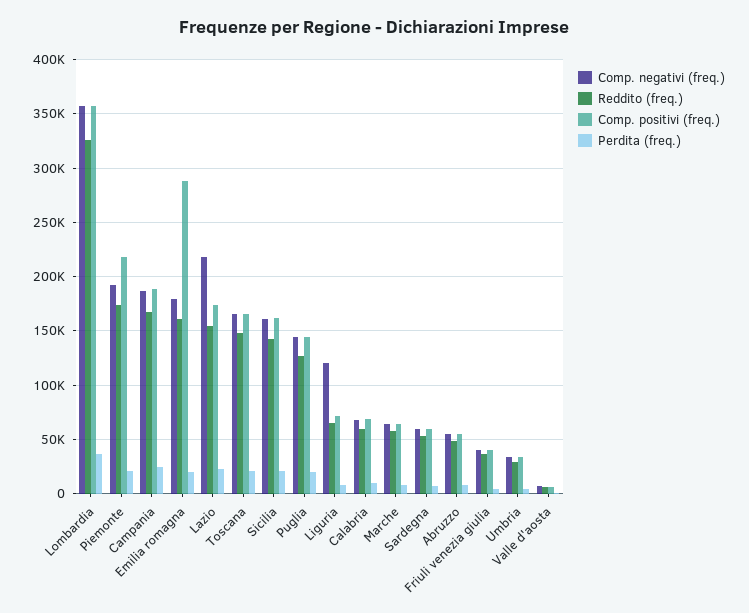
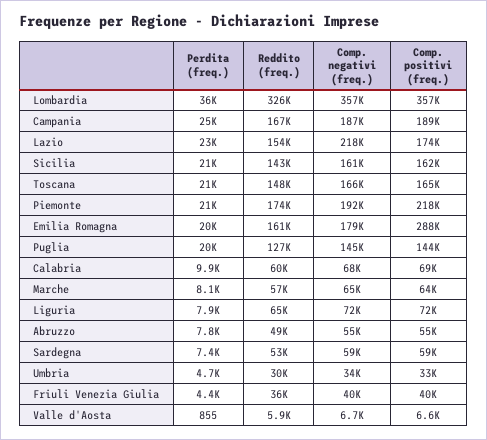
  {
    "Comp. negativi (freq.)": {
      "Lombardia": 357000,
      "Piemonte": 192000,
      "Campania": 187000,
      "Emilia romagna": 179000,
      "Lazio": 218000,
      "Toscana": 166000,
      "Sicilia": 161000,
      "Puglia": 145000,
-     "Liguria": 120000,
+     "Liguria": 72000,
      "Calabria": 68000,
      "Marche": 65000,
      "Sardegna": 59000,
      "Abruzzo": 55000,
      "Friuli venezia giulia": 40000,
      "Umbria": 34000,
      "Valle d'aosta": 6700
    },
    "Reddito (freq.)": {
      "Lombardia": 326000,
      "Piemonte": 174000,
      "Campania": 167000,
      "Emilia romagna": 161000,
      "Lazio": 154000,
      "Toscana": 148000,
      "Sicilia": 143000,
      "Puglia": 127000,
      "Liguria": 65000,
      "Calabria": 60000,
      "Marche": 57000,
      "Sardegna": 53000,
      "Abruzzo": 49000,
      "Friuli venezia giulia": 36000,
      "Umbria": 30000,
      "Valle d'aosta": 5900
    },
    "Comp. positivi (freq.)": {
      "Lombardia": 357000,
      "Piemonte": 218000,
      "Campania": 189000,
      "Emilia romagna": 288000,
      "Lazio": 174000,
      "Toscana": 165000,
      "Sicilia": 162000,
      "Puglia": 144000,
      "Liguria": 72000,
      "Calabria": 69000,
      "Marche": 64000,
      "Sardegna": 59000,
      "Abruzzo": 55000,
      "Friuli venezia giulia": 40000,
      "Umbria": 33000,
      "Valle d'aosta": 6600
    },
    "Perdita (freq.)": {
      "Lombardia": 36000,
      "Piemonte": 21000,
      "Campania": 25000,
      "Emilia romagna": 20000,
      "Lazio": 23000,
      "Toscana": 21000,
      "Sicilia": 21000,
      "Puglia": 20000,
      "Liguria": 7900,
      "Calabria": 9900,
      "Marche": 8100,
      "Sardegna": 7400,
      "Abruzzo": 7800,
      "Friuli venezia giulia": 4400,
      "Umbria": 4700,
      "Valle d'aosta": 855
    }
  }

